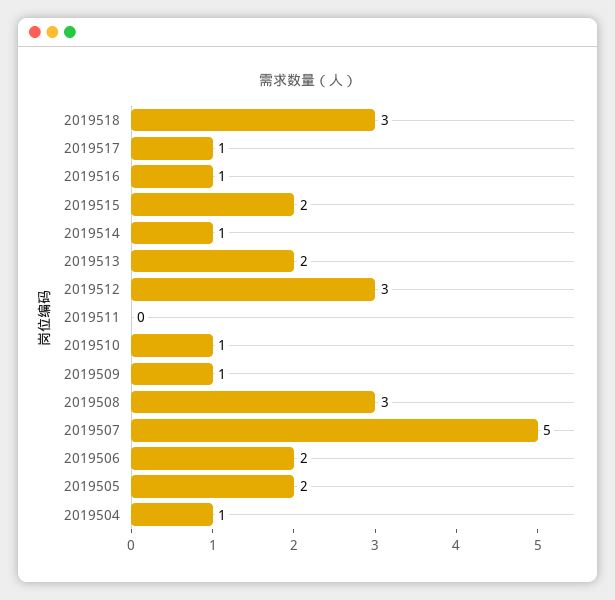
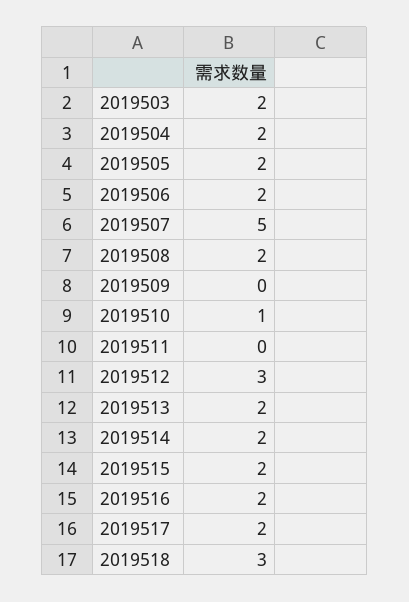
  {
    "2019518": 3,
-   "2019517": 1,
+   "2019517": 2,
-   "2019516": 1,
+   "2019516": 2,
    "2019515": 2,
-   "2019514": 1,
+   "2019514": 2,
    "2019513": 2,
    "2019512": 3,
    "2019511": 0,
    "2019510": 1,
-   "2019509": 1,
+   "2019509": 0,
-   "2019508": 3,
+   "2019508": 2,
    "2019507": 5,
    "2019506": 2,
    "2019505": 2,
-   "2019504": 1
+   "2019504": 2,
+   "2019503": 2
  }

